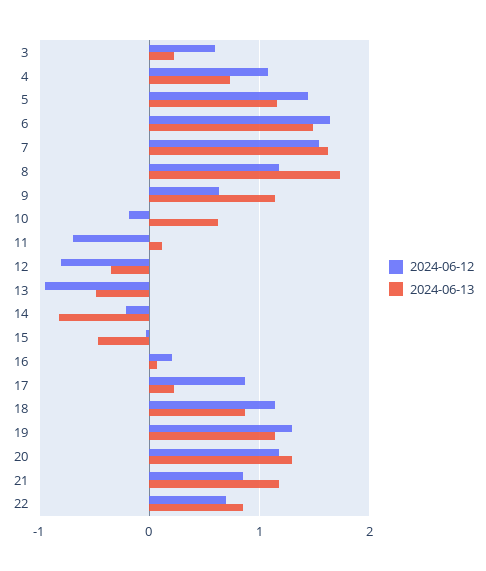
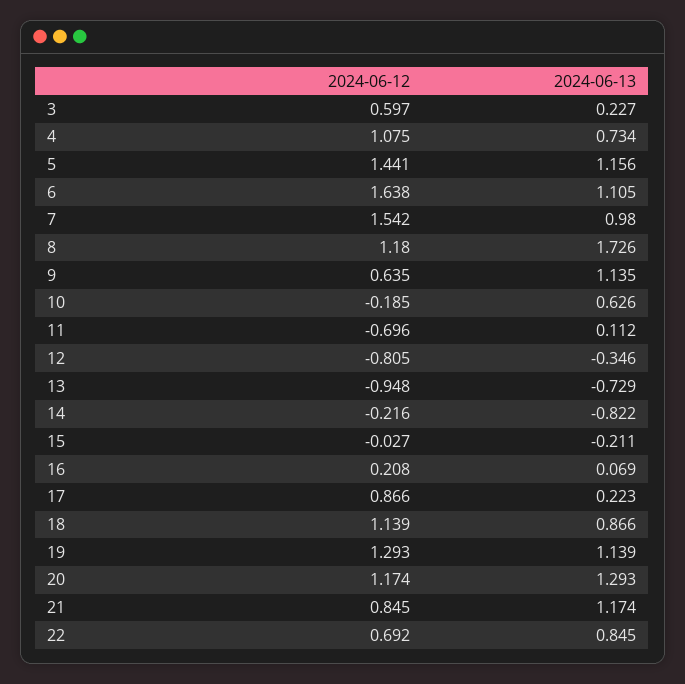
  {
    "2024-06-12": {
      "3": 0.597,
      "4": 1.075,
      "5": 1.441,
      "6": 1.638,
      "7": 1.542,
      "8": 1.18,
      "9": 0.635,
      "10": -0.185,
      "11": -0.696,
      "12": -0.805,
      "13": -0.948,
      "14": -0.216,
      "15": -0.027,
      "16": 0.208,
      "17": 0.866,
      "18": 1.139,
      "19": 1.293,
      "20": 1.174,
      "21": 0.845,
      "22": 0.692
    },
    "2024-06-13": {
      "3": 0.227,
      "4": 0.734,
      "5": 1.156,
-     "6": 1.5,
+     "6": 1.105,
-     "7": 1.6,
+     "7": 0.98,
      "8": 1.726,
      "9": 1.135,
      "10": 0.626,
      "11": 0.112,
      "12": -0.346,
-     "13": -0.5,
+     "13": -0.729,
      "14": -0.822,
-     "15": -0.5,
+     "15": -0.211,
      "16": 0.069,
      "17": 0.223,
      "18": 0.866,
      "19": 1.139,
      "20": 1.293,
      "21": 1.174,
      "22": 0.845
    }
  }

